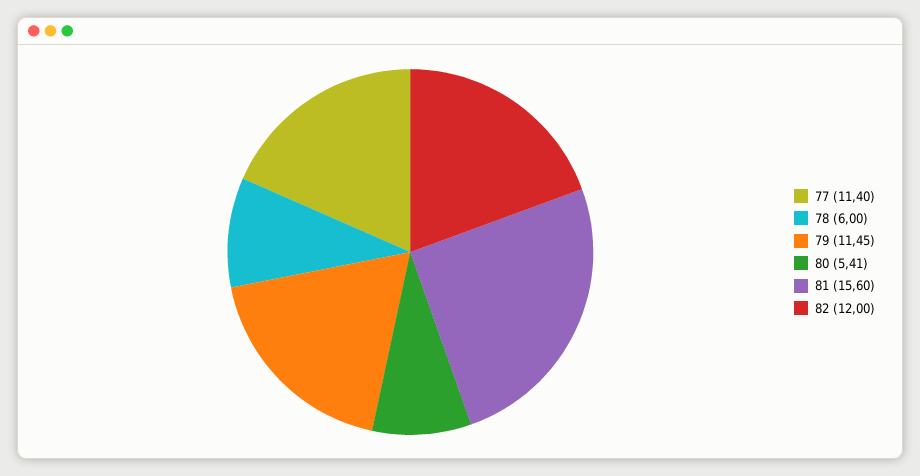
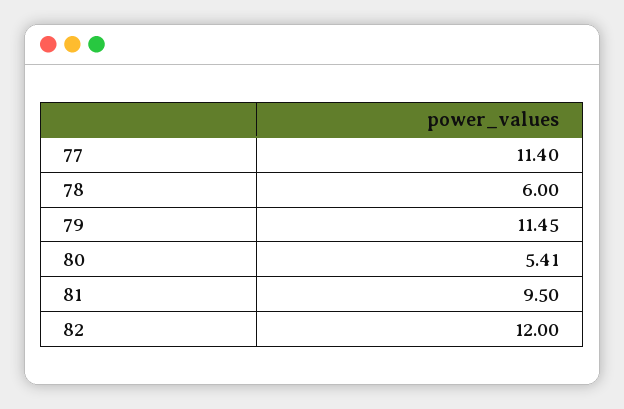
  {
    "77": 11.4,
    "78": 6,
    "79": 11.45,
    "80": 5.41,
-   "81": 15.6,
+   "81": 9.5,
    "82": 12
  }

